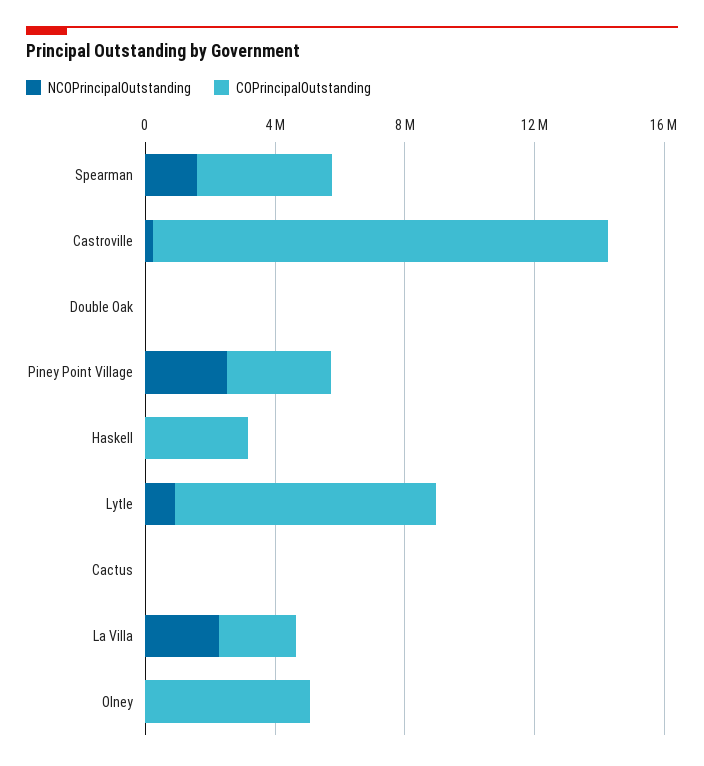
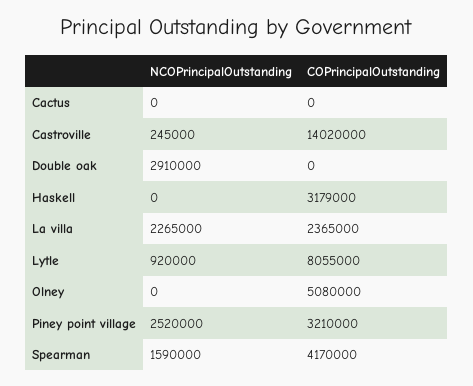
  {
    "NCOPrincipalOutstanding": {
      "Spearman": 1590000,
      "Castroville": 245000,
-     "Double Oak": 0,
+     "Double Oak": 2910000,
      "Piney Point Village": 2520000,
      "Haskell": 0,
      "Lytle": 920000,
      "Cactus": 0,
      "La Villa": 2265000,
      "Olney": 0
    },
    "COPrincipalOutstanding": {
      "Spearman": 4170000,
      "Castroville": 14020000,
      "Double Oak": 0,
      "Piney Point Village": 3210000,
      "Haskell": 3179000,
      "Lytle": 8055000,
      "Cactus": 0,
      "La Villa": 2365000,
      "Olney": 5080000
    }
  }

